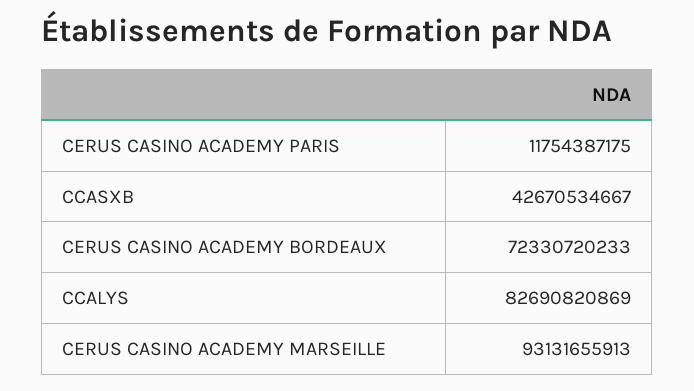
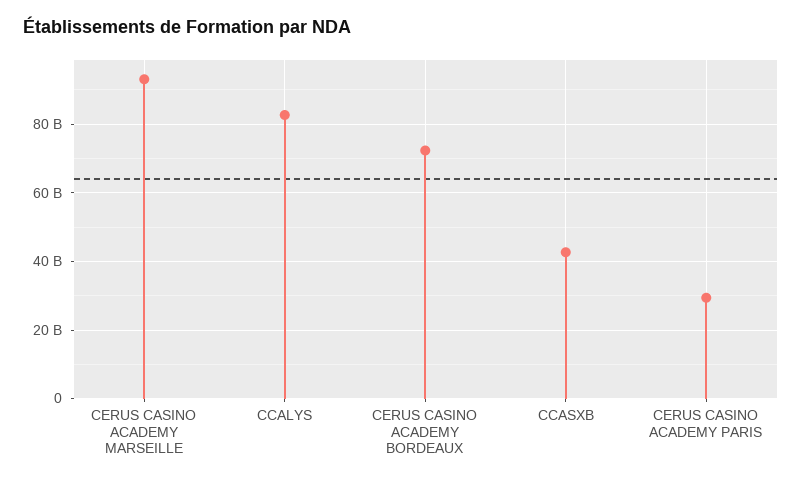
  {
-   "CERUS CASINO ACADEMY PARIS": 11754387175,
+   "CERUS CASINO ACADEMY PARIS": 30000000000,
    "CCASXB": 42670534667,
    "CERUS CASINO ACADEMY BORDEAUX": 72330720233,
    "CCALYS": 82690820869,
    "CERUS CASINO ACADEMY MARSEILLE": 93131655913
  }

